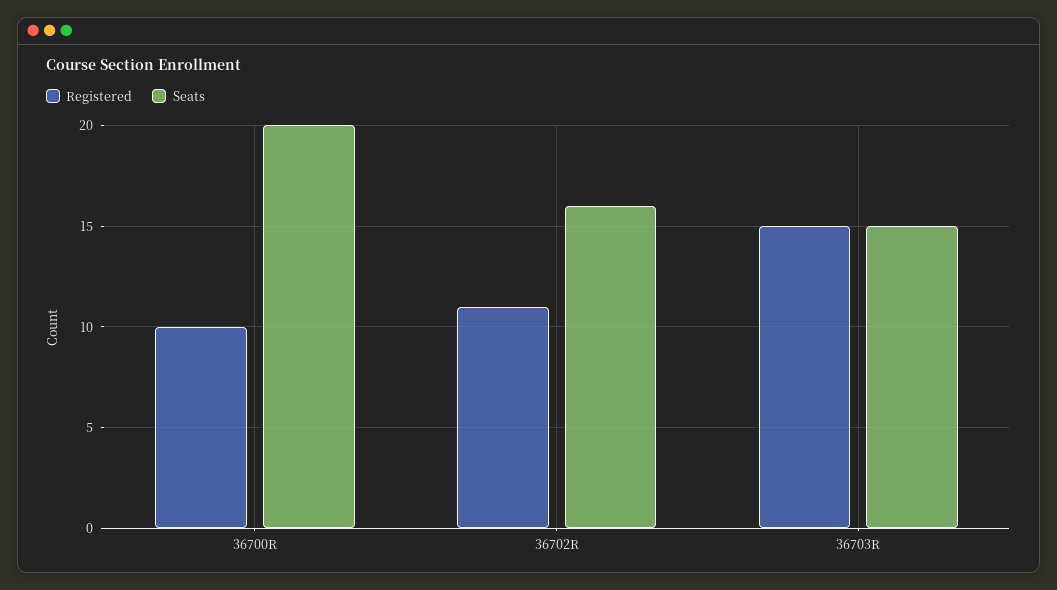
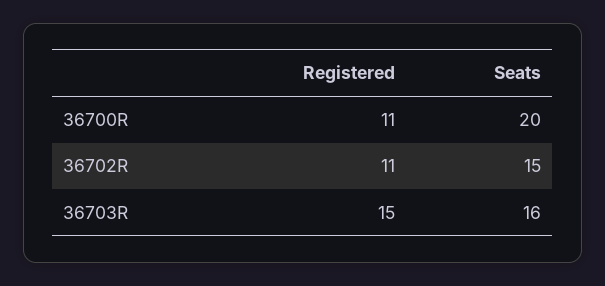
  {
    "Registered": {
-     "36700R": 10,
+     "36700R": 11,
      "36702R": 11,
      "36703R": 15
    },
    "Seats": {
      "36700R": 20,
-     "36702R": 16,
+     "36702R": 15,
-     "36703R": 15
+     "36703R": 16
    }
  }

